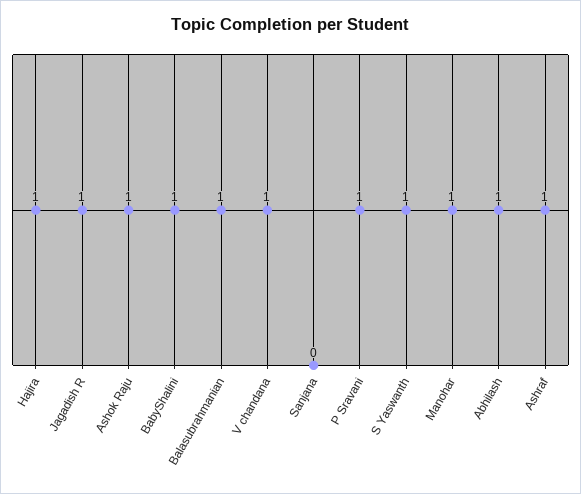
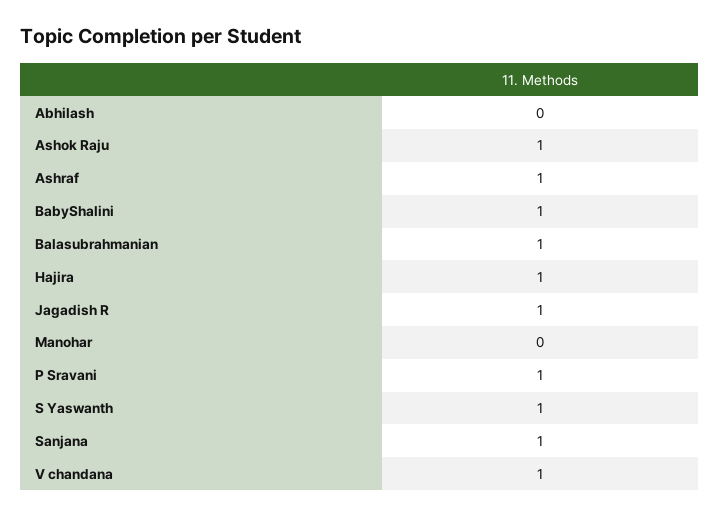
  {
    "Hajira": 1,
    "Jagadish R": 1,
    "Ashok Raju": 1,
    "BabyShalini": 1,
    "Balasubrahmanian": 1,
    "V chandana": 1,
-   "Sanjana": 0,
+   "Sanjana": 1,
    "P Sravani": 1,
    "S Yaswanth": 1,
-   "Manohar": 1,
+   "Manohar": 0,
-   "Abhilash": 1,
+   "Abhilash": 0,
    "Ashraf": 1
  }

